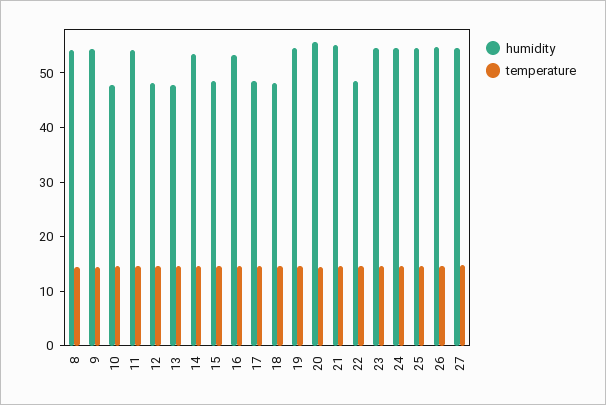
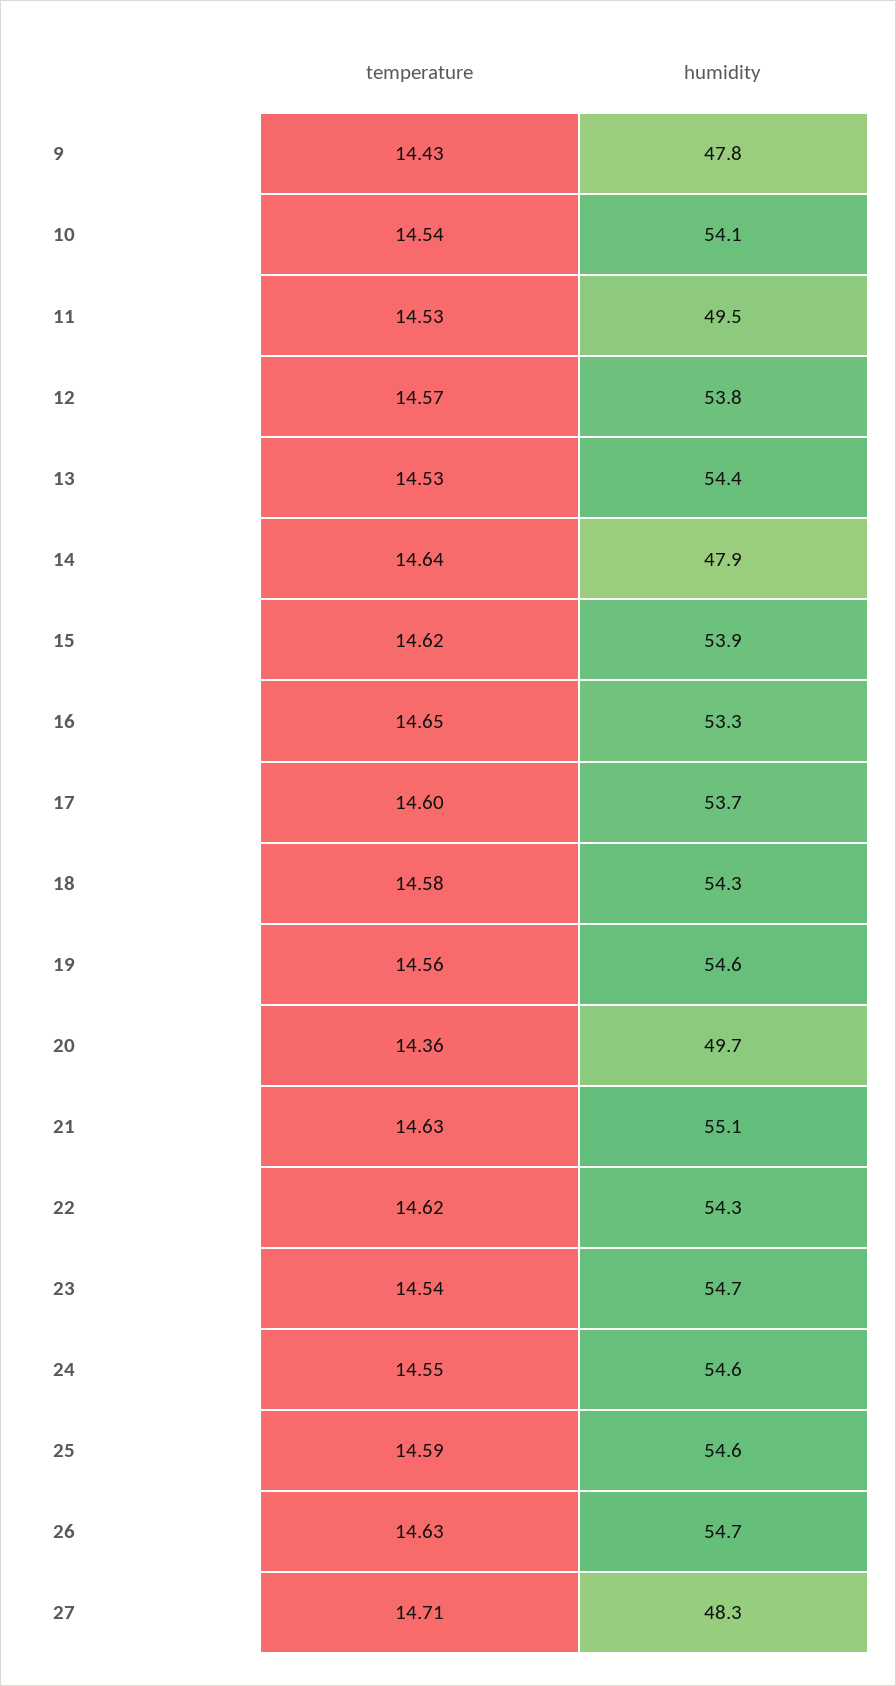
  {
    "humidity": {
-     "8": 54,
-     "9": 54,
+     "9": 47.8,
-     "10": 48,
+     "10": 54.1,
-     "11": 54,
+     "11": 49.5,
-     "12": 48,
+     "12": 53.8,
-     "13": 48,
+     "13": 54.4,
-     "14": 54,
+     "14": 47.9,
-     "15": 48,
+     "15": 53.9,
      "16": 53.3,
-     "17": 48,
+     "17": 53.7,
-     "18": 48,
+     "18": 54.3,
      "19": 54.6,
-     "20": 56,
+     "20": 49.7,
      "21": 55.1,
-     "22": 48,
+     "22": 54.3,
      "23": 54.7,
      "24": 54.6,
      "25": 54.6,
      "26": 54.7,
-     "27": 54
+     "27": 48.3
    },
    "temperature": {
-     "8": 14,
      "9": 14.43,
      "10": 14.54,
      "11": 14.53,
      "12": 14.57,
      "13": 14.53,
      "14": 14.64,
      "15": 14.62,
      "16": 14.65,
      "17": 14.6,
      "18": 14.58,
      "19": 14.56,
      "20": 14.36,
      "21": 14.63,
      "22": 14.62,
      "23": 14.54,
      "24": 14.55,
      "25": 14.59,
      "26": 14.63,
      "27": 14.71
    }
  }

